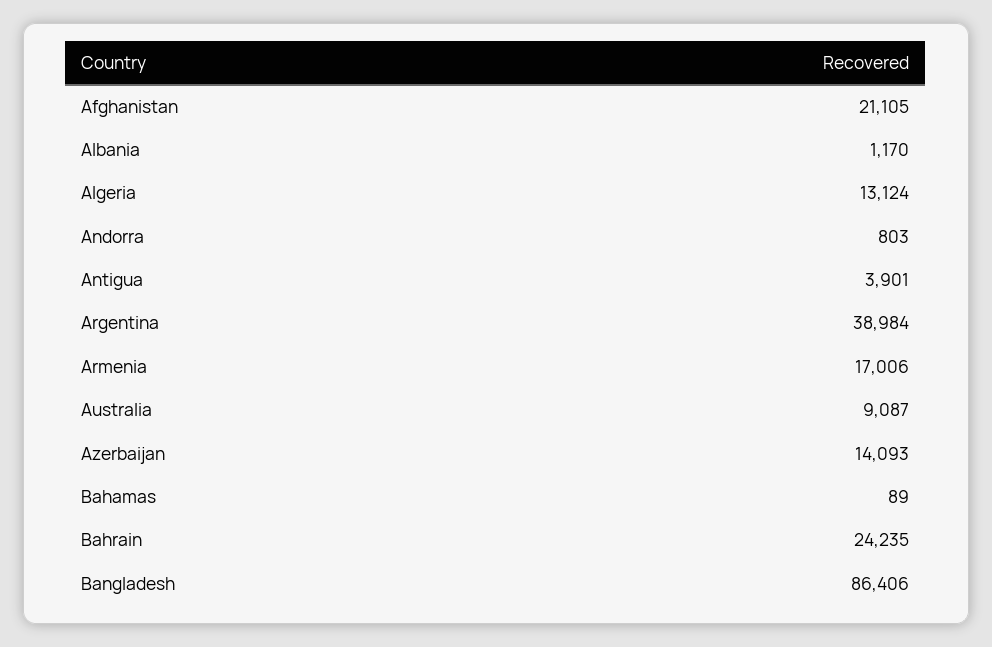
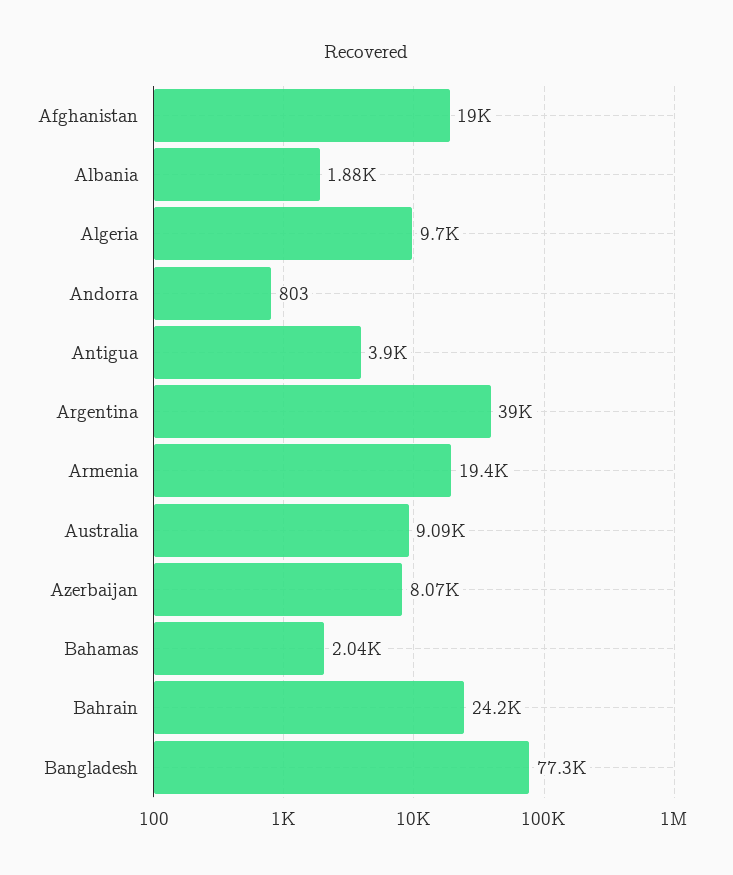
  {
-   "Afghanistan": 21105,
+   "Afghanistan": 19000,
-   "Albania": 1170,
+   "Albania": 1880,
-   "Algeria": 13124,
+   "Algeria": 9700,
    "Andorra": 803,
    "Antigua": 3901,
    "Argentina": 38984,
-   "Armenia": 17006,
+   "Armenia": 19400,
    "Australia": 9087,
-   "Azerbaijan": 14093,
+   "Azerbaijan": 8070,
-   "Bahamas": 89,
+   "Bahamas": 2040,
    "Bahrain": 24235,
-   "Bangladesh": 86406
+   "Bangladesh": 77300
  }

